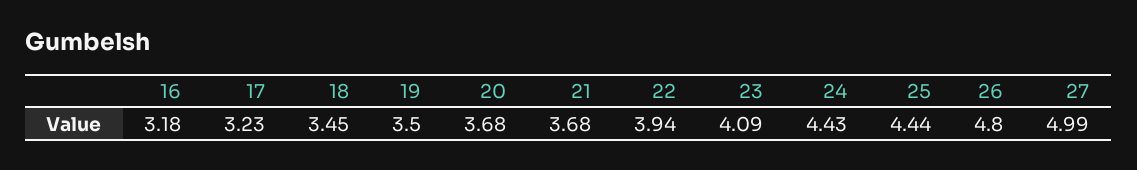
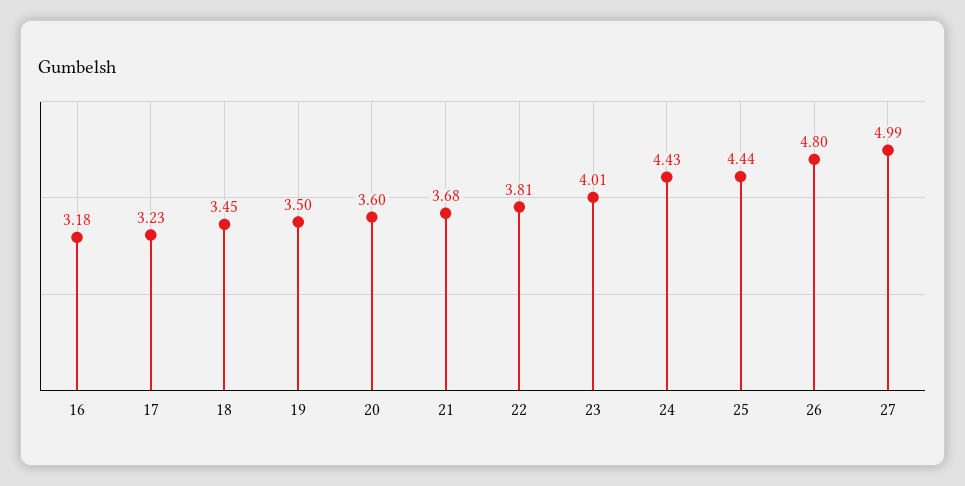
  {
    "16": 3.18,
    "17": 3.23,
    "18": 3.45,
    "19": 3.5,
-   "20": 3.68,
+   "20": 3.6,
    "21": 3.68,
-   "22": 3.94,
+   "22": 3.81,
-   "23": 4.09,
+   "23": 4.01,
    "24": 4.43,
    "25": 4.44,
    "26": 4.8,
    "27": 4.99
  }

